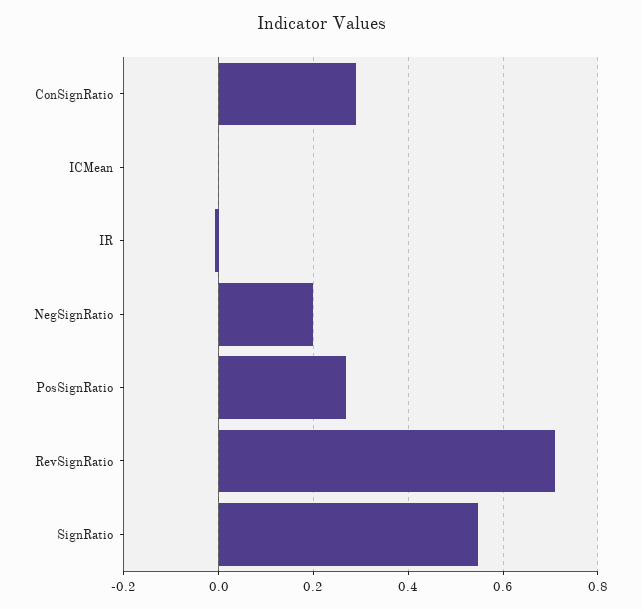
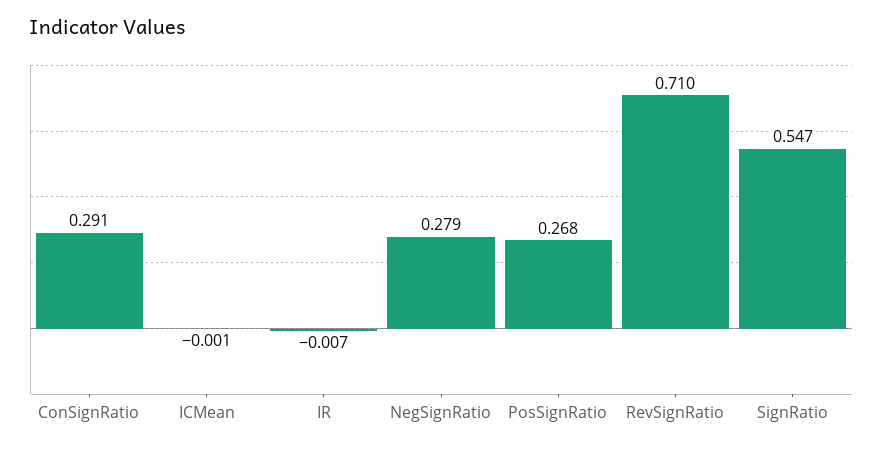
  {
    "ConSignRatio": 0.291,
    "ICMean": -0.001,
    "IR": -0.007,
-   "NegSignRatio": 0.2,
+   "NegSignRatio": 0.279,
    "PosSignRatio": 0.268,
    "RevSignRatio": 0.71,
    "SignRatio": 0.547
  }

